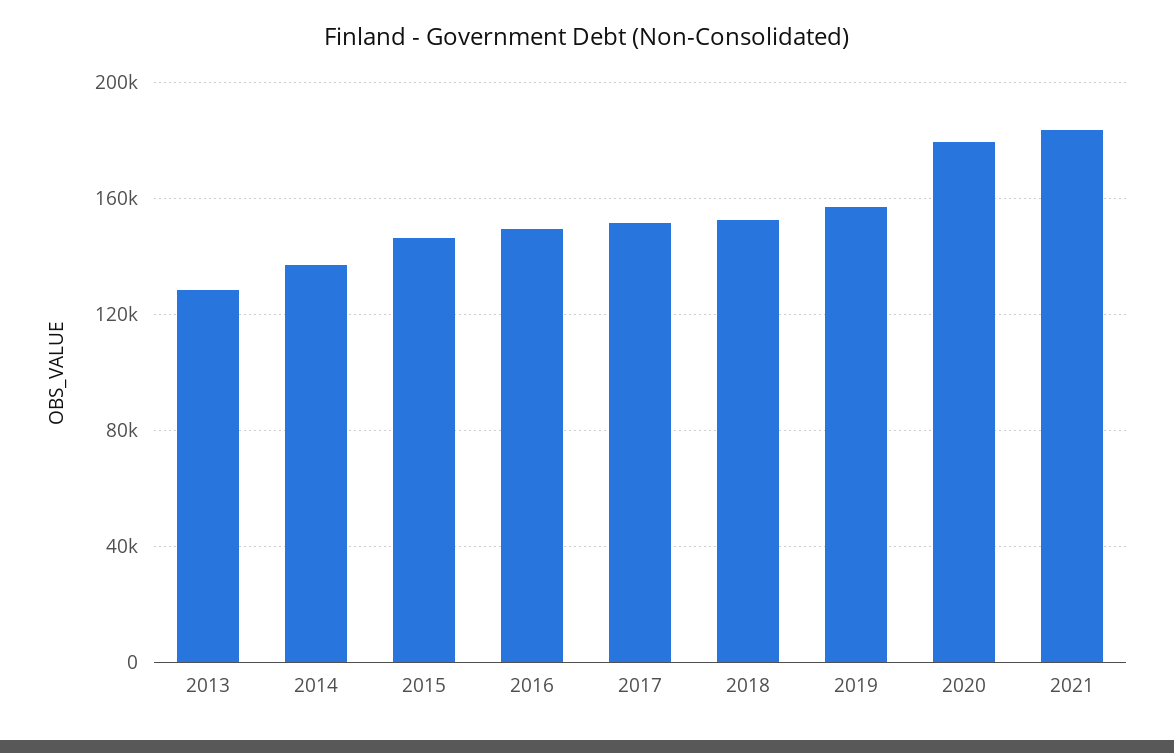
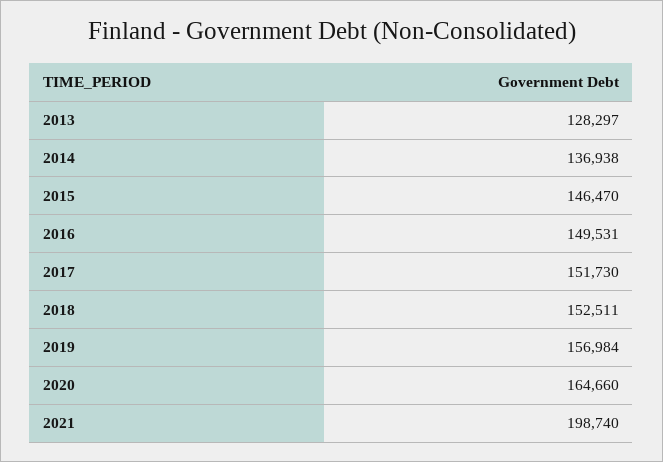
  {
    "2013": 128297,
    "2014": 136938,
    "2015": 146470,
    "2016": 149531,
    "2017": 151730,
    "2018": 152511,
    "2019": 156984,
-   "2020": 180000,
+   "2020": 164660,
-   "2021": 185000
+   "2021": 198740
  }

